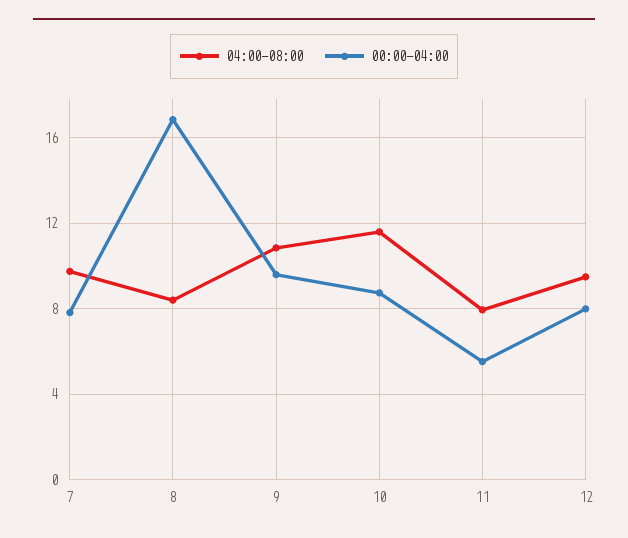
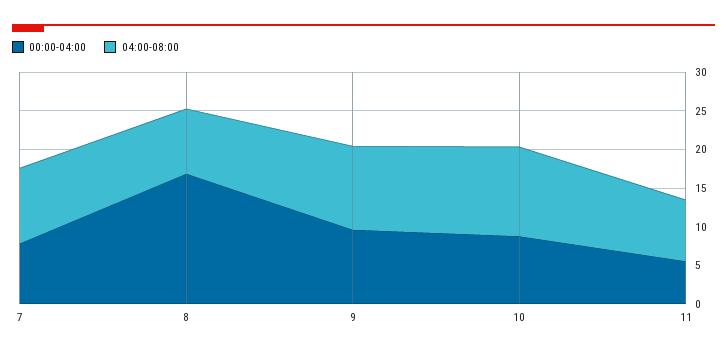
  {
    "04:00-08:00": {
      "7": 10,
      "8": 8.5,
      "9": 11,
      "10": 11.5,
-     "11": 8,
+     "11": 8
-     "12": 9.5
    },
    "00:00-04:00": {
      "7": 8,
      "8": 17,
      "9": 9.5,
      "10": 9,
-     "11": 5.5,
+     "11": 5.5
-     "12": 8
    }
  }

